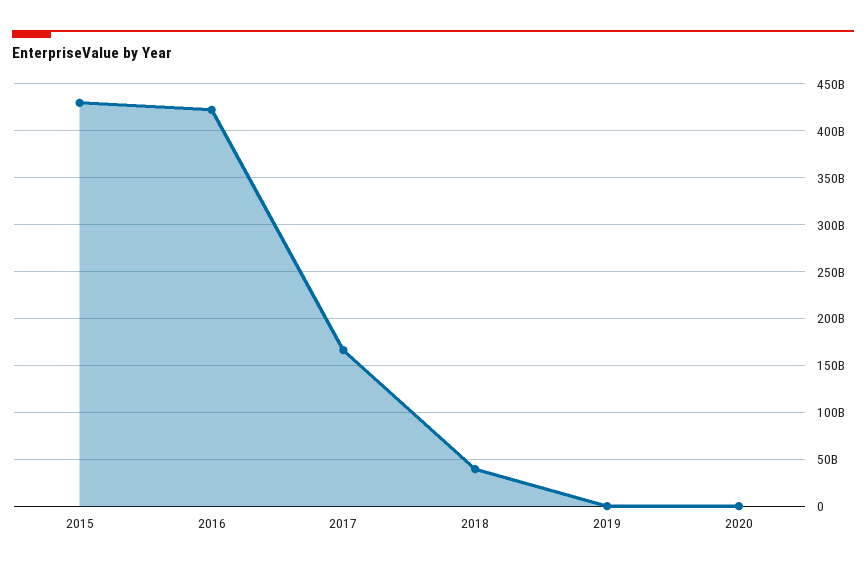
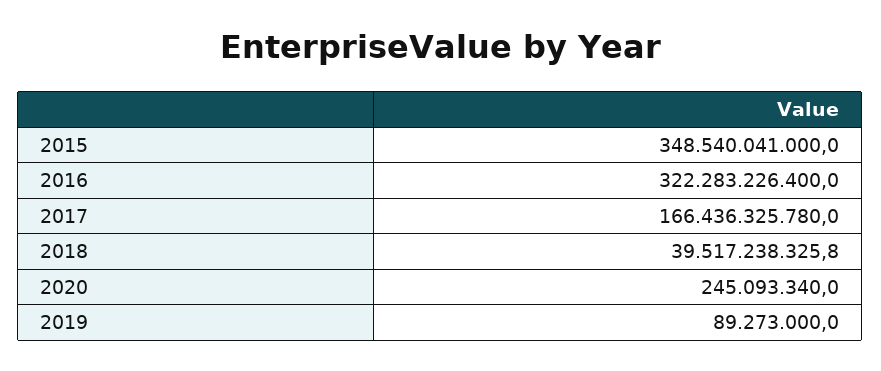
  {
-   "2015": 430000000000,
+   "2015": 348540041000,
-   "2016": 420000000000,
+   "2016": 322283226400,
    "2017": 166436325780,
    "2018": 39517238325.8,
    "2019": 89273000,
    "2020": 245093340
  }

